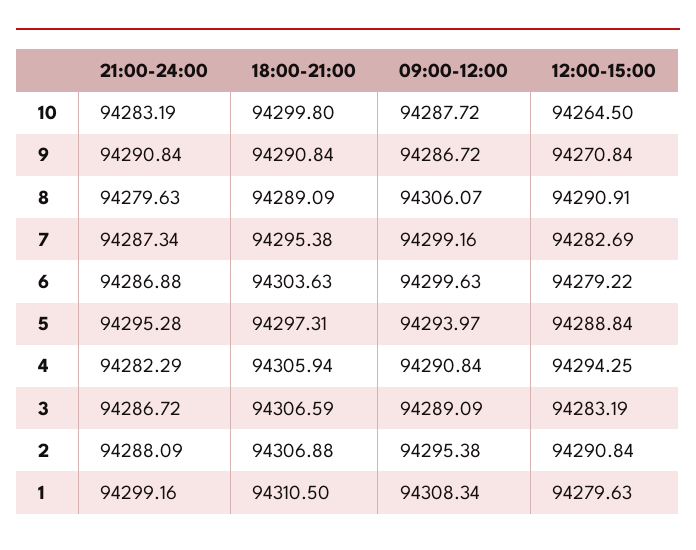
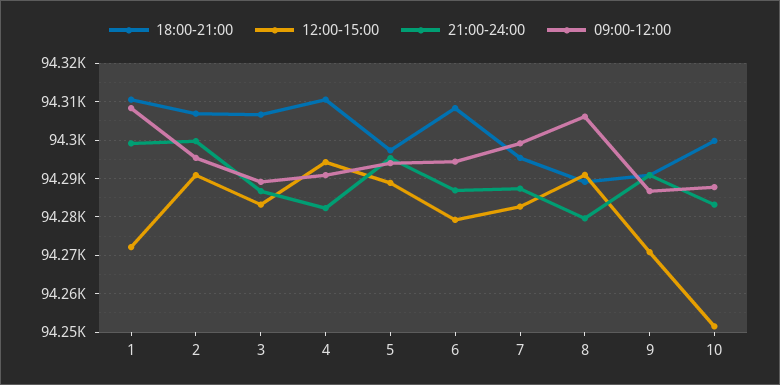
  {
    "21:00-24:00": {
      "10": 94283.19,
      "9": 94290.84,
      "8": 94279.63,
      "7": 94287.34,
      "6": 94286.88,
      "5": 94295.28,
      "4": 94282.29,
      "3": 94286.72,
-     "2": 94288.09,
+     "2": 94300,
      "1": 94299.16
    },
    "18:00-21:00": {
      "10": 94299.8,
      "9": 94290.84,
      "8": 94289.09,
      "7": 94295.38,
-     "6": 94303.63,
+     "6": 94308,
      "5": 94297.31,
-     "4": 94305.94,
+     "4": 94310,
      "3": 94306.59,
      "2": 94306.88,
      "1": 94310.5
    },
    "09:00-12:00": {
      "10": 94287.72,
      "9": 94286.72,
      "8": 94306.07,
      "7": 94299.16,
-     "6": 94299.63,
+     "6": 94294,
      "5": 94293.97,
      "4": 94290.84,
      "3": 94289.09,
      "2": 94295.38,
      "1": 94308.34
    },
    "12:00-15:00": {
-     "10": 94264.5,
+     "10": 94252,
      "9": 94270.84,
      "8": 94290.91,
      "7": 94282.69,
      "6": 94279.22,
      "5": 94288.84,
      "4": 94294.25,
      "3": 94283.19,
      "2": 94290.84,
-     "1": 94279.63
+     "1": 94272
    }
  }

